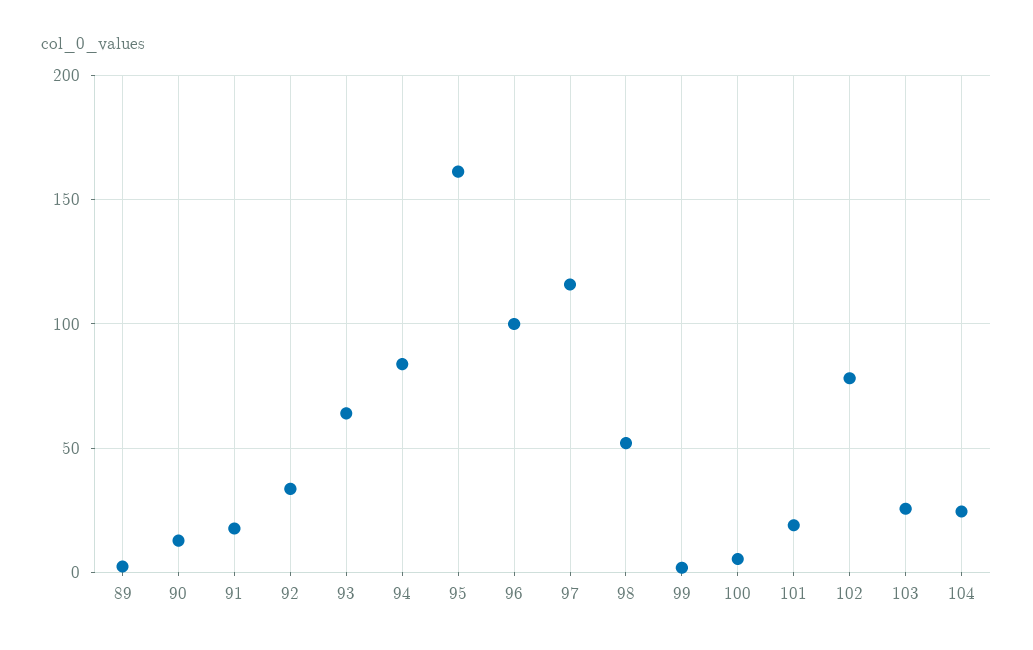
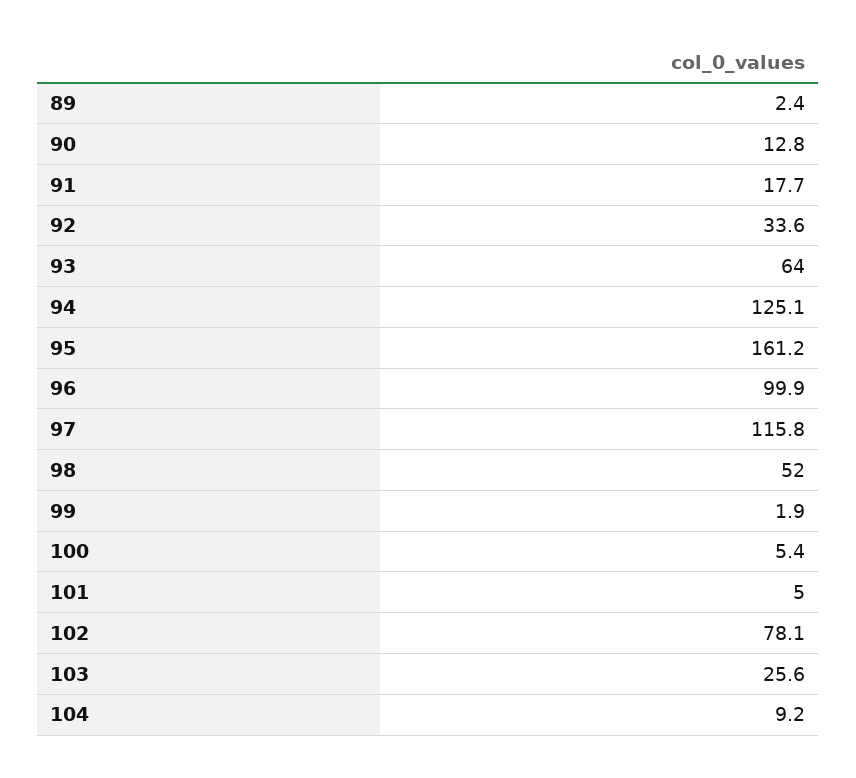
  {
    "89": 2.4,
    "90": 12.8,
    "91": 17.7,
    "92": 33.6,
    "93": 64,
-   "94": 85,
+   "94": 125.1,
    "95": 161.2,
    "96": 99.9,
    "97": 115.8,
    "98": 52,
    "99": 1.9,
    "100": 5.4,
-   "101": 20,
+   "101": 5,
    "102": 78.1,
    "103": 25.6,
-   "104": 25
+   "104": 9.2
  }

